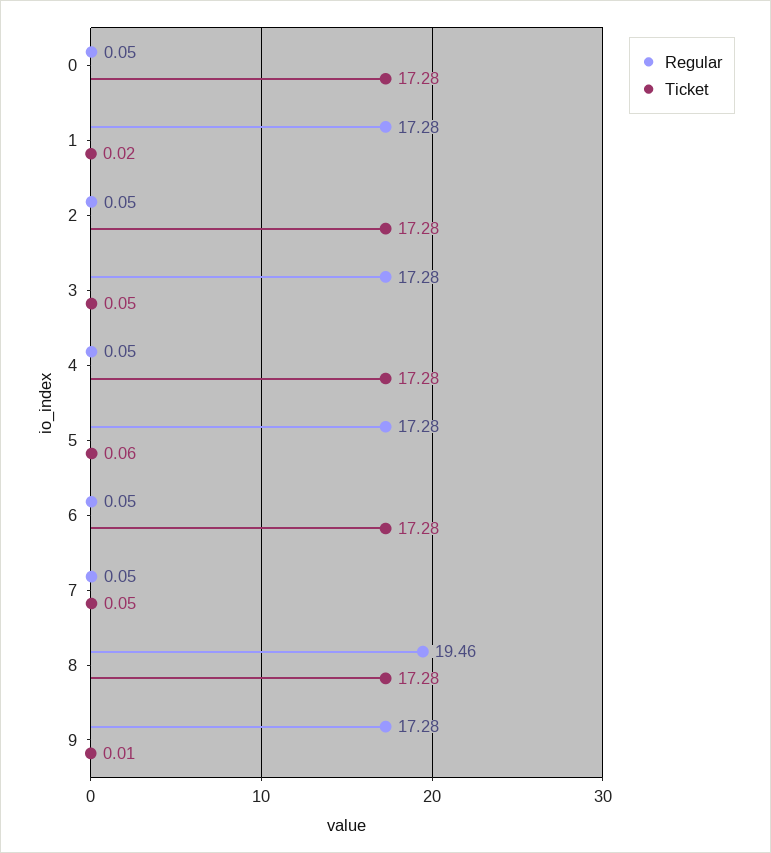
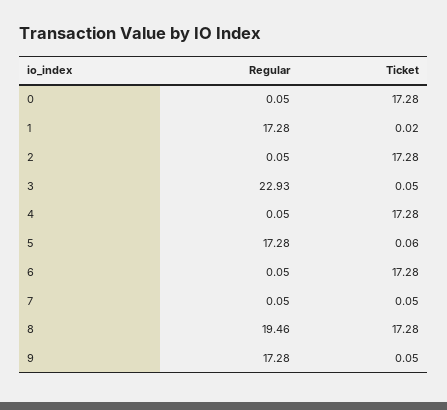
  {
    "Regular": {
      "0": 0.05,
      "1": 17.28,
      "2": 0.05,
-     "3": 17.28,
+     "3": 22.93,
      "4": 0.05,
      "5": 17.28,
      "6": 0.05,
      "7": 0.05,
      "8": 19.46,
      "9": 17.28
    },
    "Ticket": {
      "0": 17.28,
      "1": 0.02,
      "2": 17.28,
      "3": 0.05,
      "4": 17.28,
      "5": 0.06,
      "6": 17.28,
      "7": 0.05,
      "8": 17.28,
-     "9": 0.01
+     "9": 0.05
    }
  }

